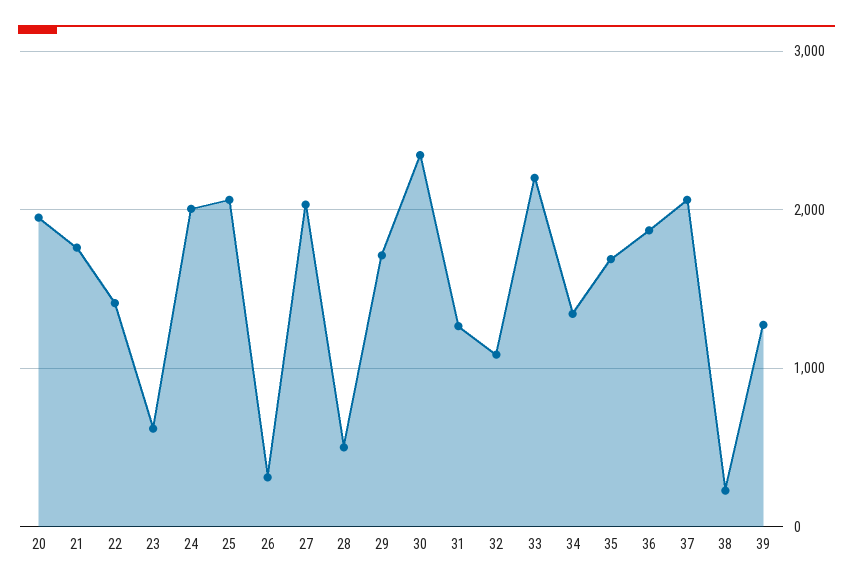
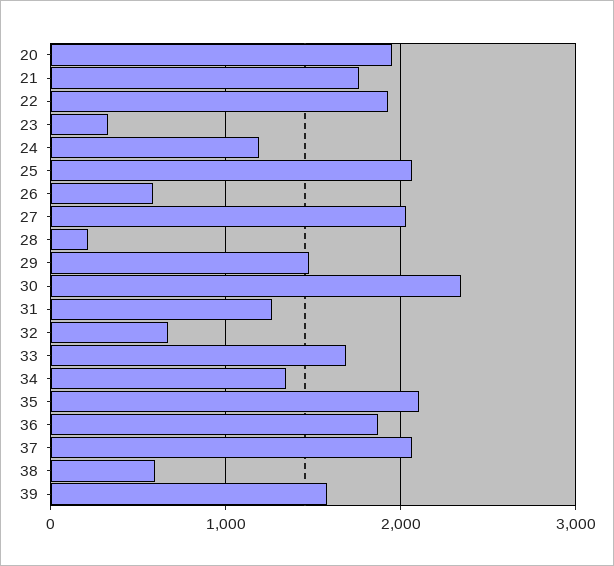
  {
    "20": 2000,
    "21": 1800,
-   "22": 1400,
+   "22": 1900,
-   "23": 600,
+   "23": 300,
-   "24": 2000,
+   "24": 1200,
    "25": 2100,
-   "26": 300,
+   "26": 600,
    "27": 2000,
-   "28": 500,
+   "28": 200,
-   "29": 1700,
+   "29": 1500,
    "30": 2300,
    "31": 1300,
-   "32": 1100,
+   "32": 700,
-   "33": 2200,
+   "33": 1700,
    "34": 1300,
-   "35": 1700,
+   "35": 2100,
    "36": 1900,
    "37": 2100,
-   "38": 200,
+   "38": 600,
-   "39": 1300
+   "39": 1600
  }

